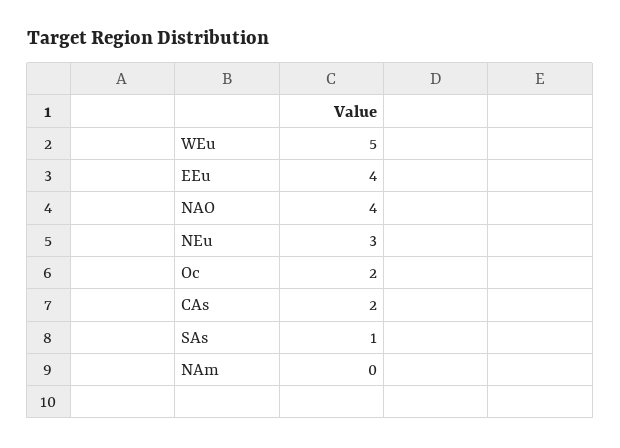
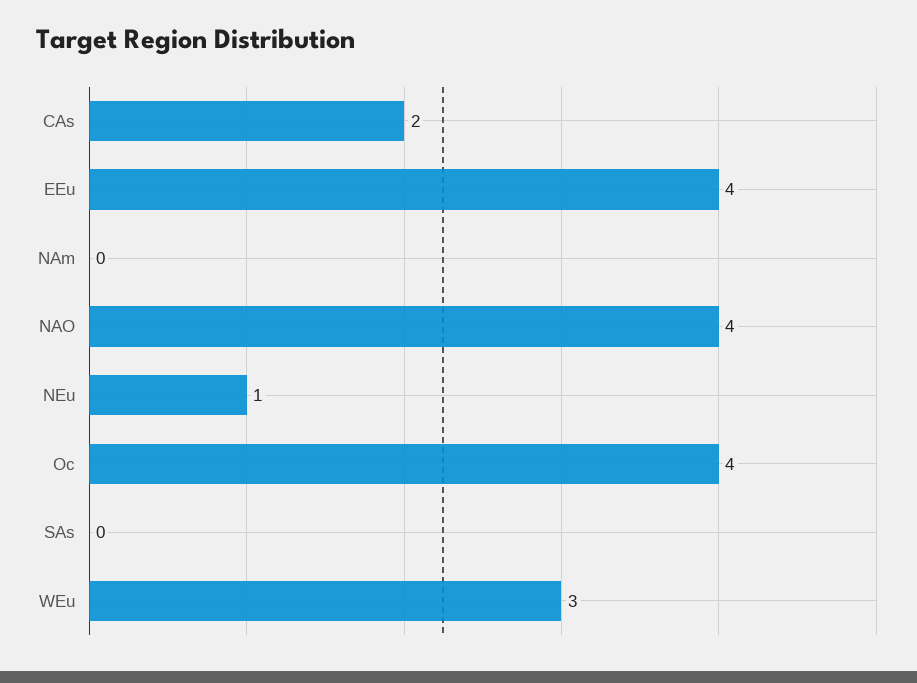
  {
-   "WEu": 5,
+   "WEu": 3,
    "EEu": 4,
    "NAO": 4,
-   "NEu": 3,
+   "NEu": 1,
-   "Oc": 2,
+   "Oc": 4,
    "CAs": 2,
-   "SAs": 1,
+   "SAs": 0,
    "NAm": 0
  }

